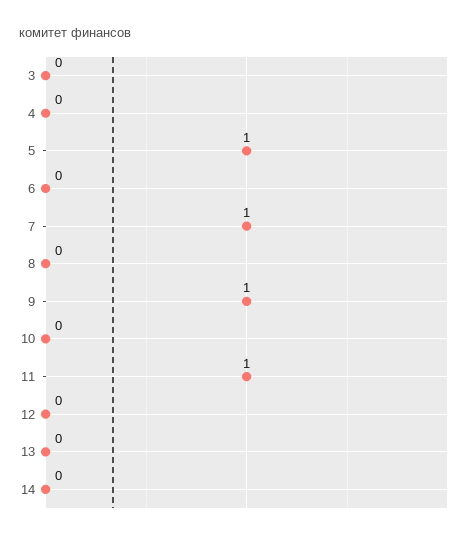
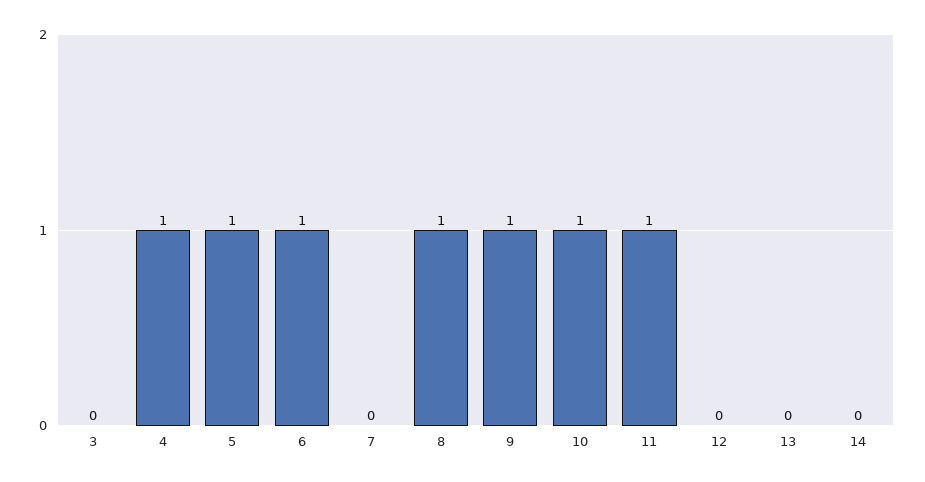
  {
    "3": 0,
-   "4": 0,
+   "4": 1,
    "5": 1,
-   "6": 0,
+   "6": 1,
-   "7": 1,
+   "7": 0,
-   "8": 0,
+   "8": 1,
    "9": 1,
-   "10": 0,
+   "10": 1,
    "11": 1,
    "12": 0,
    "13": 0,
    "14": 0
  }

